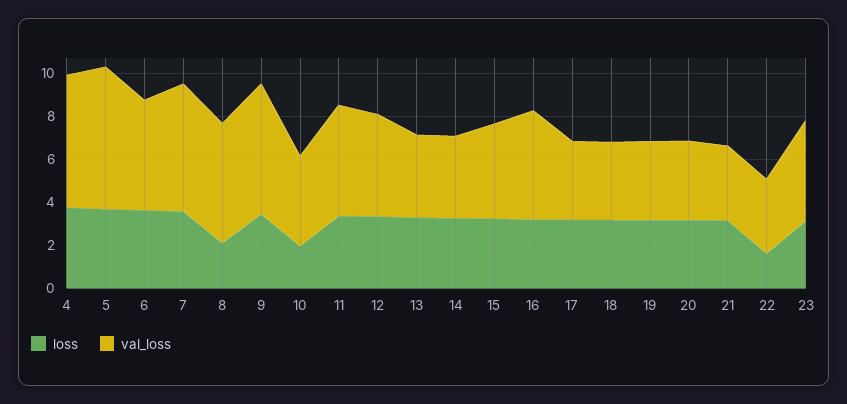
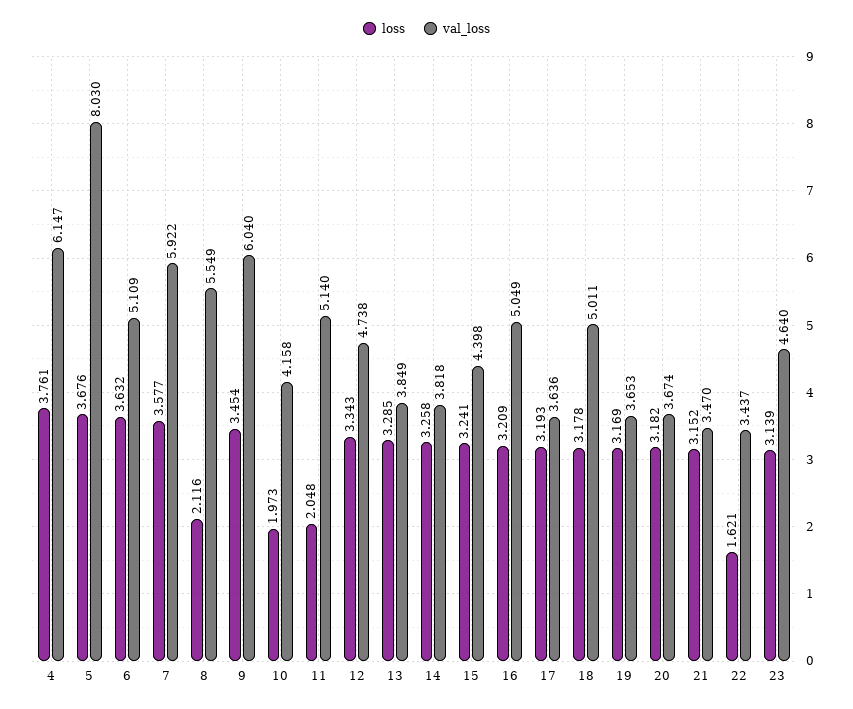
  {
    "loss": {
      "4": 3.761,
      "5": 3.676,
      "6": 3.632,
      "7": 3.577,
      "8": 2.116,
      "9": 3.454,
      "10": 1.973,
-     "11": 3.5,
+     "11": 2.048,
      "12": 3.343,
      "13": 3.285,
      "14": 3.258,
      "15": 3.241,
      "16": 3.209,
      "17": 3.193,
      "18": 3.178,
      "19": 3.169,
      "20": 3.182,
      "21": 3.152,
      "22": 1.621,
      "23": 3.139
    },
    "val_loss": {
      "4": 6.147,
-     "5": 6.5,
+     "5": 8.03,
      "6": 5.109,
      "7": 5.922,
      "8": 5.549,
      "9": 6.04,
      "10": 4.158,
      "11": 5.14,
      "12": 4.738,
      "13": 3.849,
      "14": 3.818,
      "15": 4.398,
      "16": 5.049,
      "17": 3.636,
-     "18": 3.5,
+     "18": 5.011,
      "19": 3.653,
      "20": 3.674,
      "21": 3.47,
      "22": 3.437,
      "23": 4.64
    }
  }

